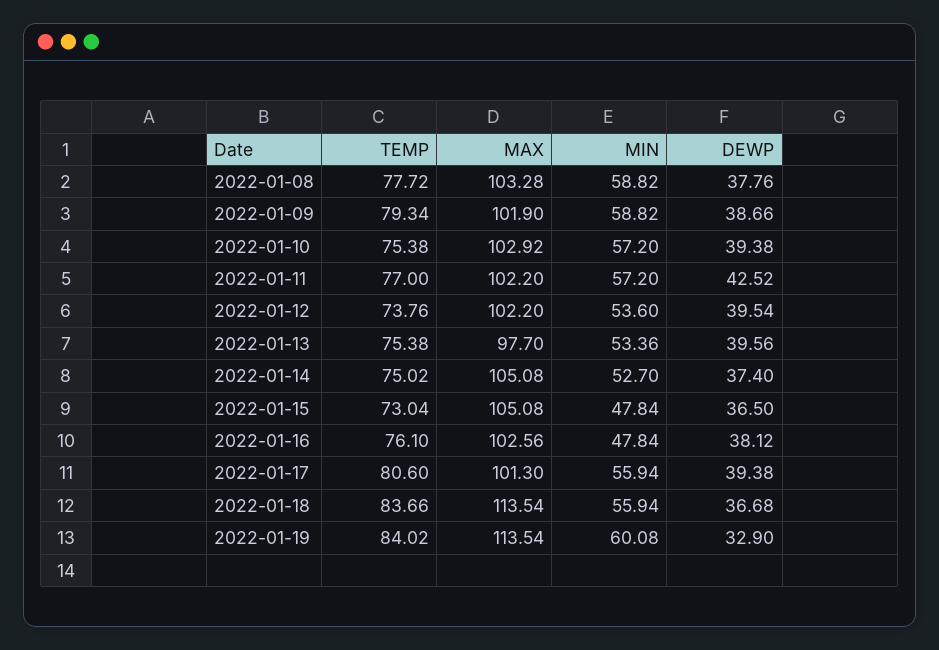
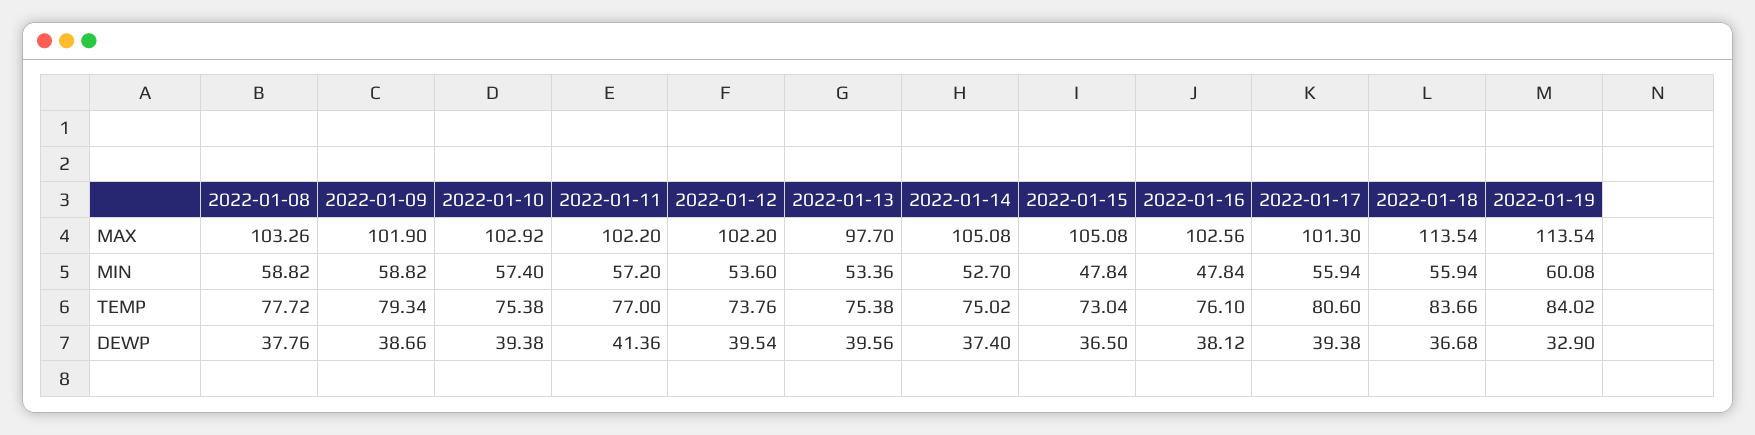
  {
    "TEMP": {
      "2022-01-08": 77.72,
      "2022-01-09": 79.34,
      "2022-01-10": 75.38,
      "2022-01-11": 77,
      "2022-01-12": 73.76,
      "2022-01-13": 75.38,
      "2022-01-14": 75.02,
      "2022-01-15": 73.04,
      "2022-01-16": 76.1,
      "2022-01-17": 80.6,
      "2022-01-18": 83.66,
      "2022-01-19": 84.02
    },
    "MAX": {
-     "2022-01-08": 103.28,
+     "2022-01-08": 103.26,
      "2022-01-09": 101.9,
      "2022-01-10": 102.92,
      "2022-01-11": 102.2,
      "2022-01-12": 102.2,
      "2022-01-13": 97.7,
      "2022-01-14": 105.08,
      "2022-01-15": 105.08,
      "2022-01-16": 102.56,
      "2022-01-17": 101.3,
      "2022-01-18": 113.54,
      "2022-01-19": 113.54
    },
    "MIN": {
      "2022-01-08": 58.82,
      "2022-01-09": 58.82,
-     "2022-01-10": 57.2,
+     "2022-01-10": 57.4,
      "2022-01-11": 57.2,
      "2022-01-12": 53.6,
      "2022-01-13": 53.36,
      "2022-01-14": 52.7,
      "2022-01-15": 47.84,
      "2022-01-16": 47.84,
      "2022-01-17": 55.94,
      "2022-01-18": 55.94,
      "2022-01-19": 60.08
    },
    "DEWP": {
      "2022-01-08": 37.76,
      "2022-01-09": 38.66,
      "2022-01-10": 39.38,
-     "2022-01-11": 42.52,
+     "2022-01-11": 41.36,
      "2022-01-12": 39.54,
      "2022-01-13": 39.56,
      "2022-01-14": 37.4,
      "2022-01-15": 36.5,
      "2022-01-16": 38.12,
      "2022-01-17": 39.38,
      "2022-01-18": 36.68,
      "2022-01-19": 32.9
    }
  }

